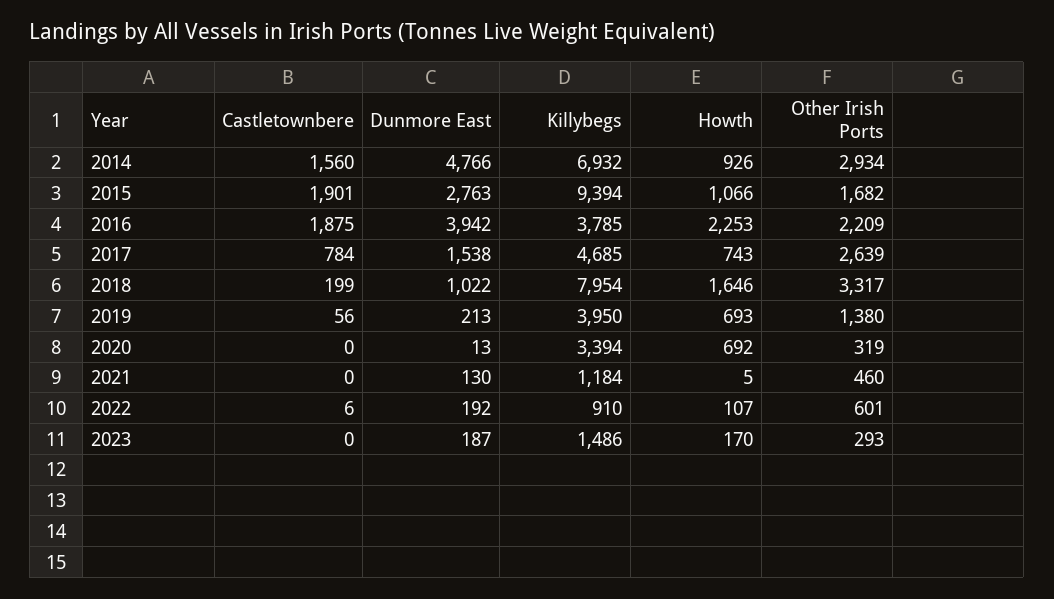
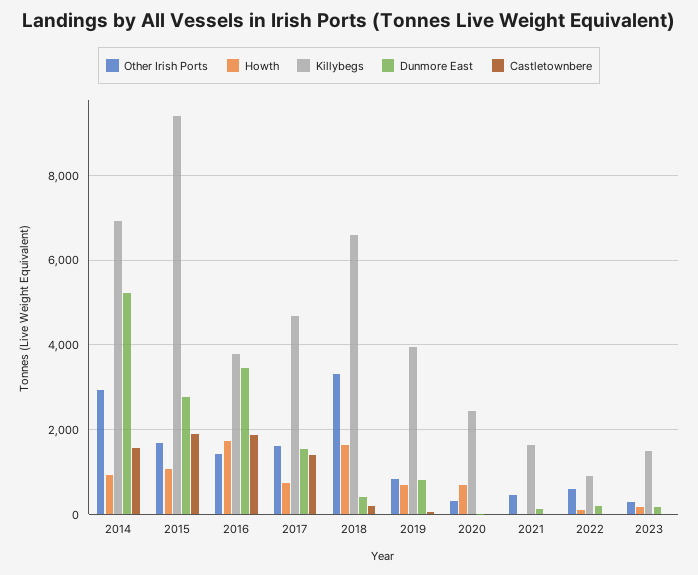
  {
    "Castletownbere": {
      "2014": 1560,
      "2015": 1901,
      "2016": 1875,
-     "2017": 784,
+     "2017": 1400,
      "2018": 199,
      "2019": 56,
      "2020": 0,
      "2021": 0,
      "2022": 6,
      "2023": 0
    },
    "Dunmore East": {
-     "2014": 4766,
+     "2014": 5200,
      "2015": 2763,
-     "2016": 3942,
+     "2016": 3400,
      "2017": 1538,
-     "2018": 1022,
+     "2018": 400,
-     "2019": 213,
+     "2019": 800,
      "2020": 13,
      "2021": 130,
      "2022": 192,
      "2023": 187
    },
    "Killybegs": {
      "2014": 6932,
      "2015": 9394,
      "2016": 3785,
      "2017": 4685,
-     "2018": 7954,
+     "2018": 6600,
      "2019": 3950,
-     "2020": 3394,
+     "2020": 2400,
-     "2021": 1184,
+     "2021": 1600,
      "2022": 910,
      "2023": 1486
    },
    "Howth": {
      "2014": 926,
      "2015": 1066,
-     "2016": 2253,
+     "2016": 1800,
      "2017": 743,
      "2018": 1646,
      "2019": 693,
      "2020": 692,
      "2021": 5,
      "2022": 107,
      "2023": 170
    },
    "Other Irish Ports": {
      "2014": 2934,
      "2015": 1682,
-     "2016": 2209,
+     "2016": 1400,
-     "2017": 2639,
+     "2017": 1600,
      "2018": 3317,
-     "2019": 1380,
+     "2019": 800,
      "2020": 319,
      "2021": 460,
      "2022": 601,
      "2023": 293
    }
  }

